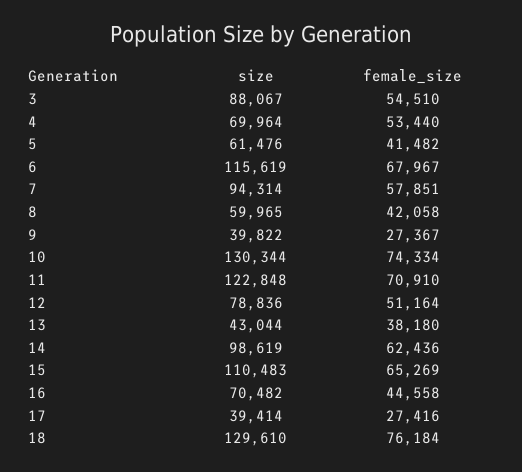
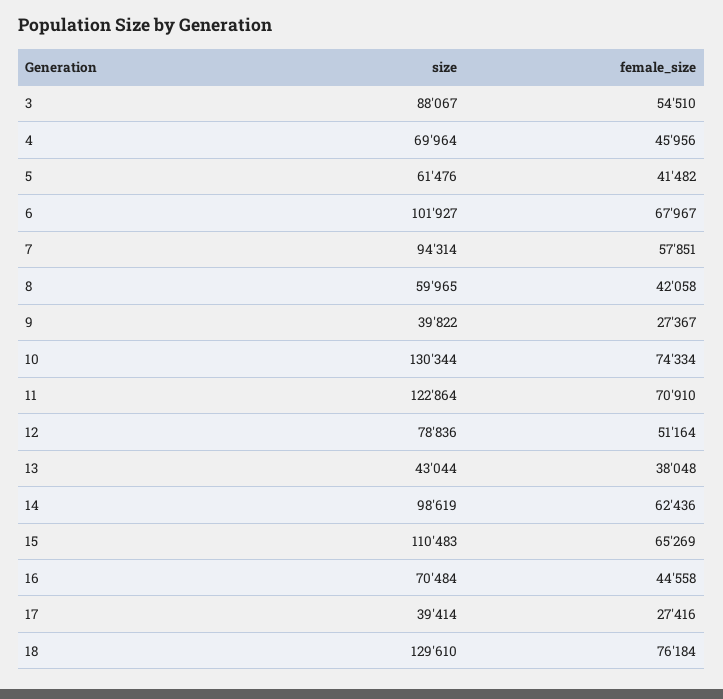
  {
    "size": {
      "3": 88067,
      "4": 69964,
      "5": 61476,
-     "6": 115619,
+     "6": 101927,
      "7": 94314,
      "8": 59965,
      "9": 39822,
      "10": 130344,
-     "11": 122848,
+     "11": 122864,
      "12": 78836,
      "13": 43044,
      "14": 98619,
      "15": 110483,
-     "16": 70482,
+     "16": 70484,
      "17": 39414,
      "18": 129610
    },
    "female_size": {
      "3": 54510,
-     "4": 53440,
+     "4": 45956,
      "5": 41482,
      "6": 67967,
      "7": 57851,
      "8": 42058,
      "9": 27367,
      "10": 74334,
      "11": 70910,
      "12": 51164,
-     "13": 38180,
+     "13": 38048,
      "14": 62436,
      "15": 65269,
      "16": 44558,
      "17": 27416,
      "18": 76184
    }
  }

